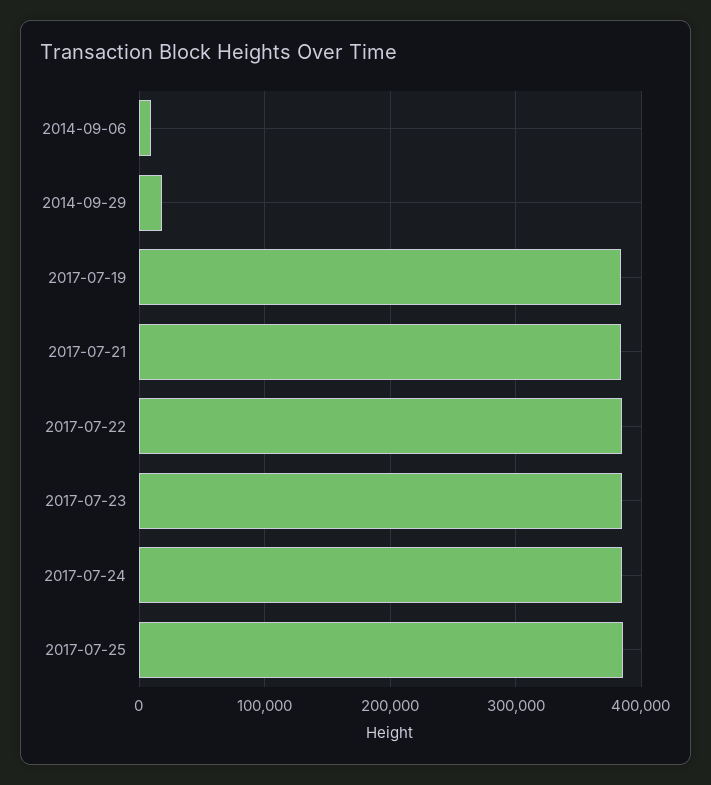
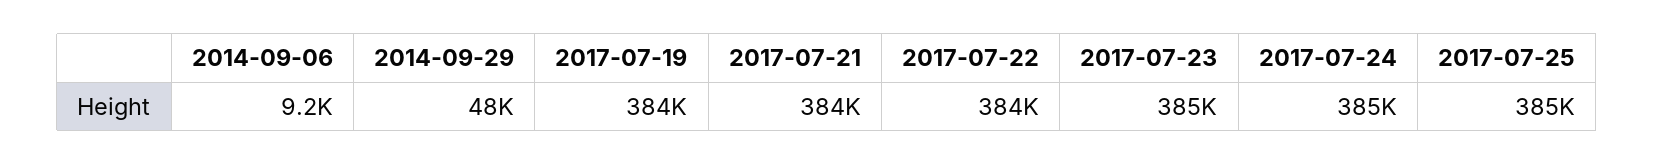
  {
    "2014-09-06": 9200,
-   "2014-09-29": 20000,
+   "2014-09-29": 48000,
    "2017-07-19": 384000,
    "2017-07-21": 384000,
    "2017-07-22": 384000,
    "2017-07-23": 385000,
    "2017-07-24": 385000,
    "2017-07-25": 385000
  }

